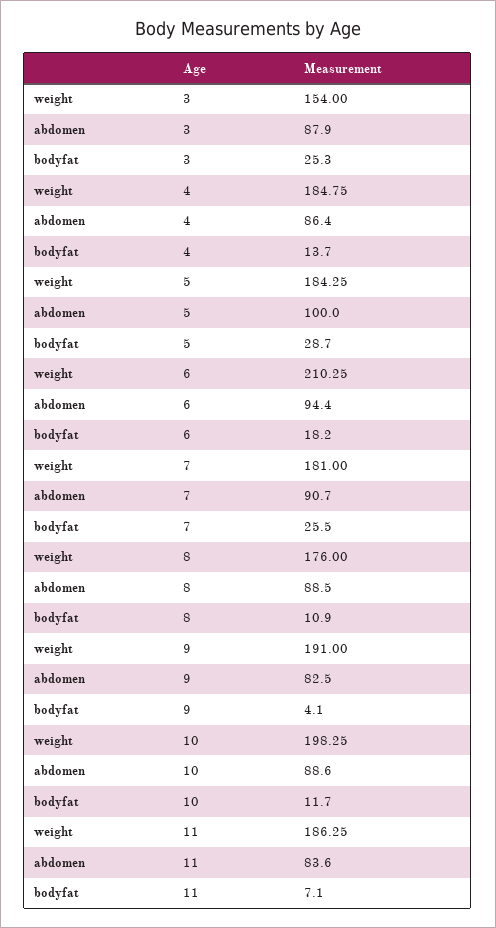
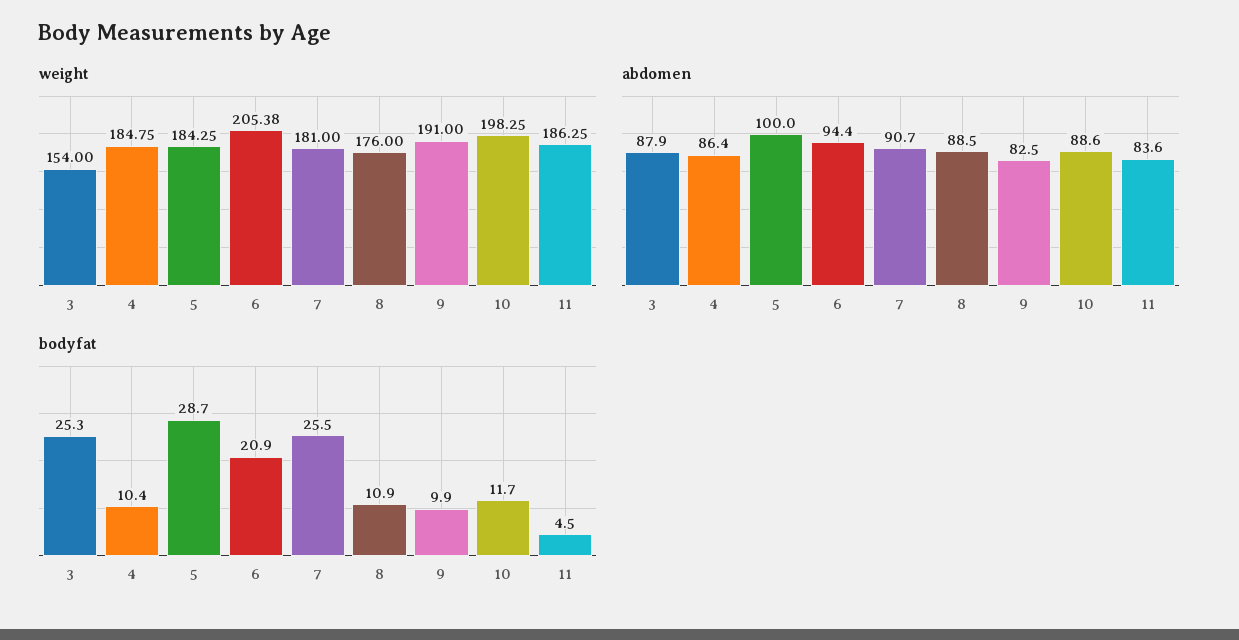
  {
    "weight": {
      "3": 154,
      "4": 184.75,
      "5": 184.25,
-     "6": 210.25,
+     "6": 205.38,
      "7": 181,
      "8": 176,
      "9": 191,
      "10": 198.25,
      "11": 186.25
    },
    "abdomen": {
      "3": 87.9,
      "4": 86.4,
      "5": 100,
      "6": 94.4,
      "7": 90.7,
      "8": 88.5,
      "9": 82.5,
      "10": 88.6,
      "11": 83.6
    },
    "bodyfat": {
      "3": 25.3,
-     "4": 13.7,
+     "4": 10.4,
      "5": 28.7,
-     "6": 18.2,
+     "6": 20.9,
      "7": 25.5,
      "8": 10.9,
-     "9": 4.1,
+     "9": 9.9,
      "10": 11.7,
-     "11": 7.1
+     "11": 4.5
    }
  }

